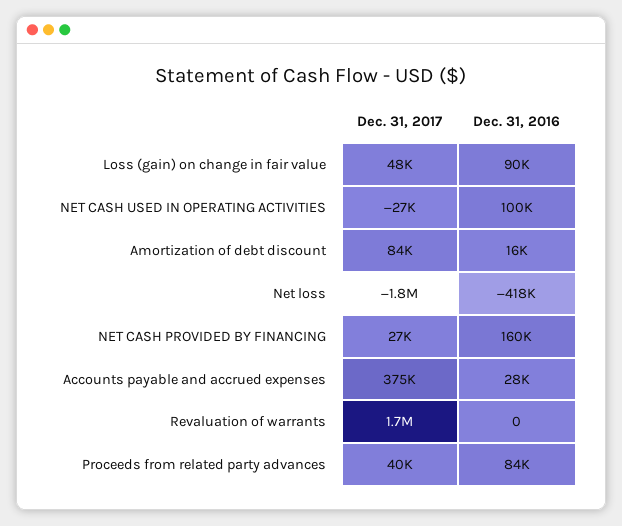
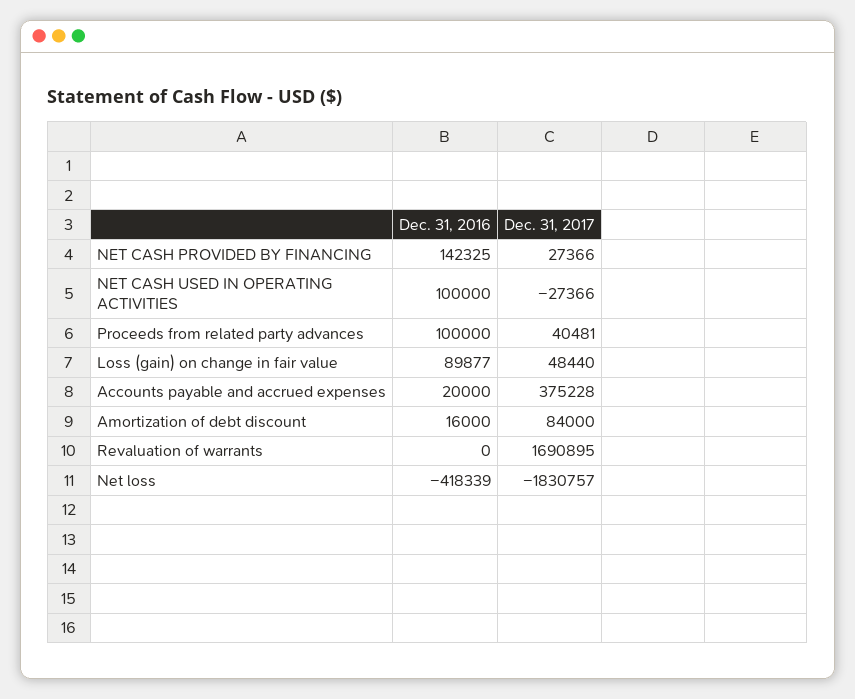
  {
    "Dec. 31, 2017": {
      "Loss (gain) on change in fair value": 48440,
      "NET CASH USED IN OPERATING ACTIVITIES": -27366,
      "Amortization of debt discount": 84000,
      "Net loss": -1830757,
      "NET CASH PROVIDED BY FINANCING": 27366,
      "Accounts payable and accrued expenses": 375228,
      "Revaluation of warrants": 1690895,
      "Proceeds from related party advances": 40481
    },
    "Dec. 31, 2016": {
      "Loss (gain) on change in fair value": 89877,
      "NET CASH USED IN OPERATING ACTIVITIES": 100000,
      "Amortization of debt discount": 16000,
      "Net loss": -418339,
-     "NET CASH PROVIDED BY FINANCING": 160000,
+     "NET CASH PROVIDED BY FINANCING": 142325,
-     "Accounts payable and accrued expenses": 28000,
+     "Accounts payable and accrued expenses": 20000,
      "Revaluation of warrants": 0,
-     "Proceeds from related party advances": 84000
+     "Proceeds from related party advances": 100000
    }
  }

